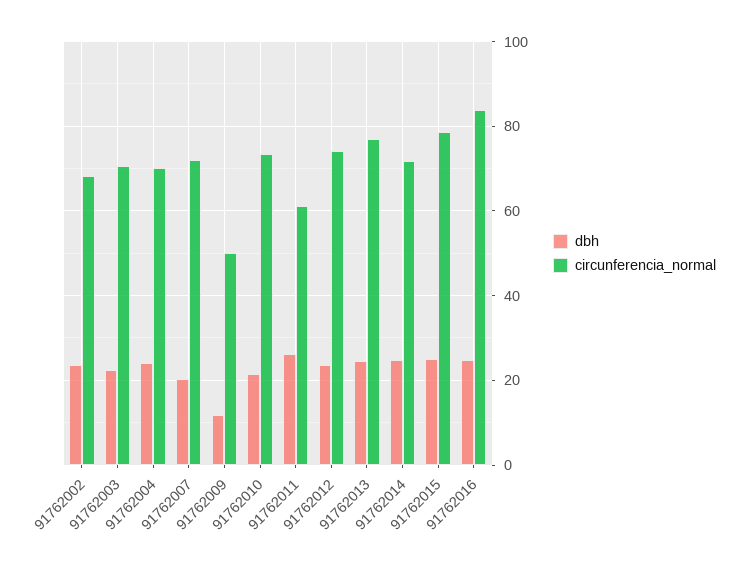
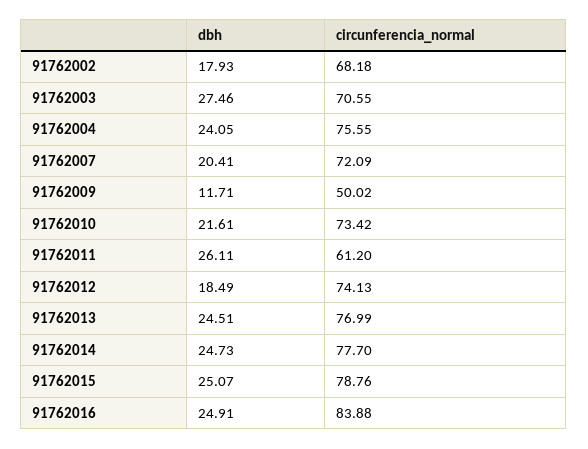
  {
    "dbh": {
-     "91762002": 24,
+     "91762002": 17.93,
-     "91762003": 22,
+     "91762003": 27.46,
      "91762004": 24.05,
      "91762007": 20.41,
      "91762009": 11.71,
      "91762010": 21.61,
      "91762011": 26.11,
-     "91762012": 24,
+     "91762012": 18.49,
      "91762013": 24.51,
      "91762014": 24.73,
      "91762015": 25.07,
      "91762016": 24.91
    },
    "circunferencia_normal": {
      "91762002": 68.18,
      "91762003": 70.55,
-     "91762004": 70,
+     "91762004": 75.55,
      "91762007": 72.09,
      "91762009": 50.02,
      "91762010": 73.42,
      "91762011": 61.2,
      "91762012": 74.13,
      "91762013": 76.99,
-     "91762014": 72,
+     "91762014": 77.7,
      "91762015": 78.76,
      "91762016": 83.88
    }
  }

